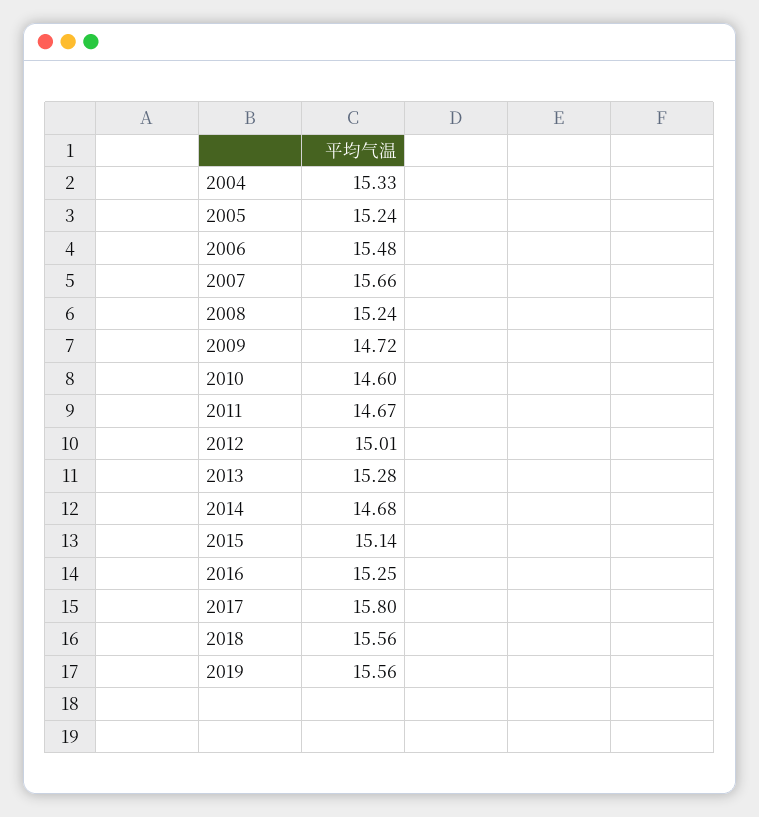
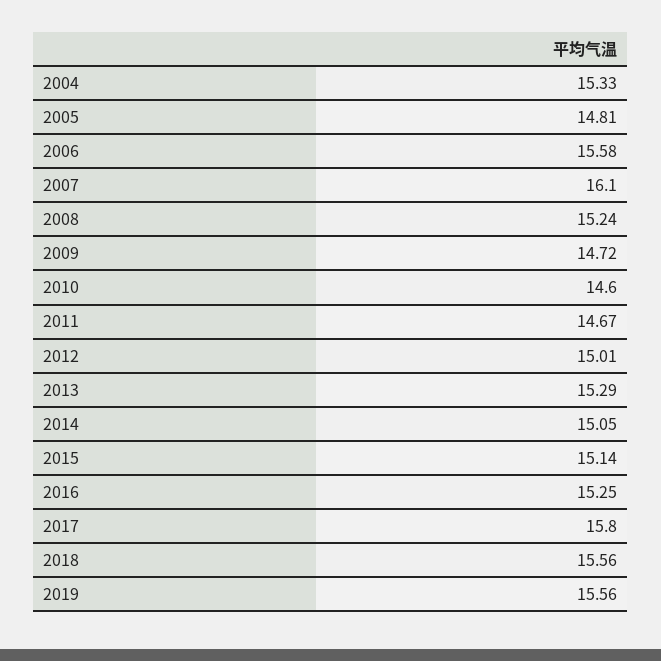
  {
    "2004": 15.33,
-   "2005": 15.24,
+   "2005": 14.81,
-   "2006": 15.48,
+   "2006": 15.58,
-   "2007": 15.66,
+   "2007": 16.1,
    "2008": 15.24,
    "2009": 14.72,
    "2010": 14.6,
    "2011": 14.67,
    "2012": 15.01,
-   "2013": 15.28,
+   "2013": 15.29,
-   "2014": 14.68,
+   "2014": 15.05,
    "2015": 15.14,
    "2016": 15.25,
    "2017": 15.8,
    "2018": 15.56,
    "2019": 15.56
  }

